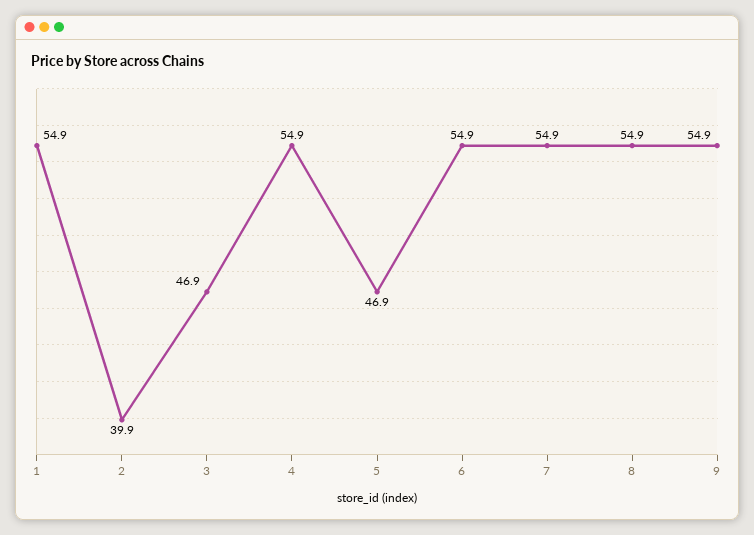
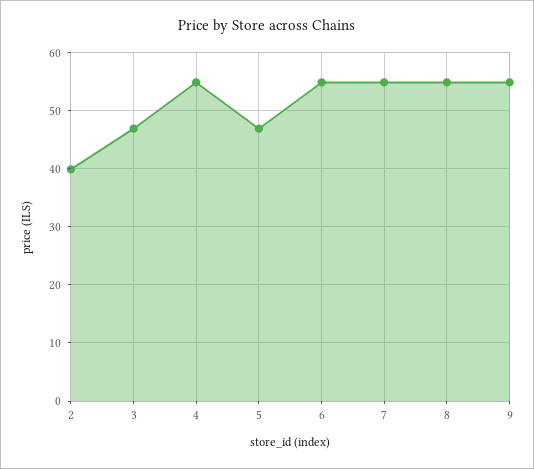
  {
-   "1": 54.9,
    "2": 39.9,
    "3": 46.9,
    "4": 54.9,
    "5": 46.9,
    "6": 54.9,
    "7": 54.9,
    "8": 54.9,
    "9": 54.9
  }

